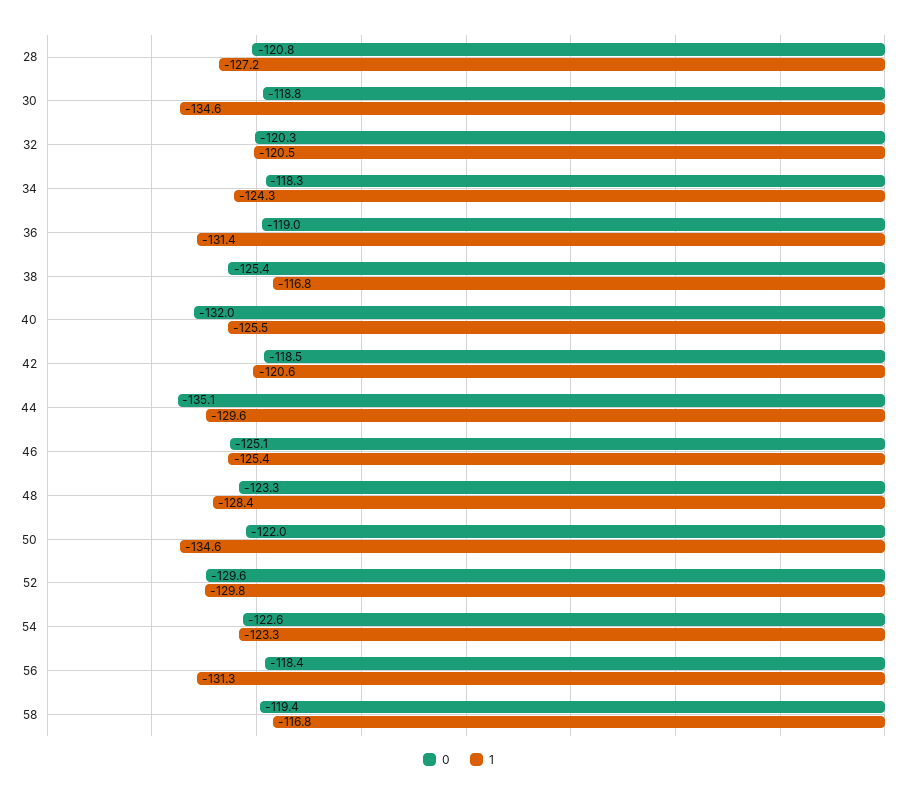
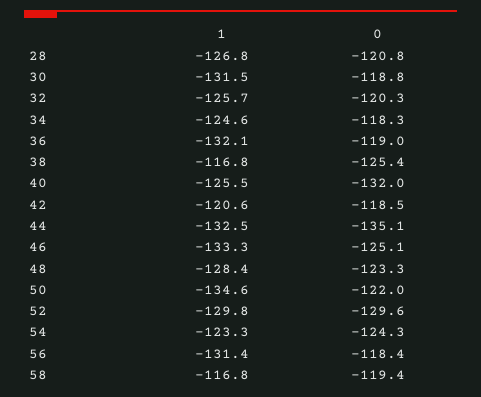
  {
    "0": {
      "28": -120.8,
      "30": -118.8,
      "32": -120.3,
      "34": -118.3,
      "36": -119,
      "38": -125.4,
      "40": -132,
      "42": -118.5,
      "44": -135.1,
      "46": -125.1,
      "48": -123.3,
      "50": -122,
      "52": -129.6,
-     "54": -122.6,
+     "54": -124.3,
      "56": -118.4,
      "58": -119.4
    },
    "1": {
-     "28": -127.2,
+     "28": -126.8,
-     "30": -134.6,
+     "30": -131.5,
-     "32": -120.5,
+     "32": -125.7,
-     "34": -124.3,
+     "34": -124.6,
-     "36": -131.4,
+     "36": -132.1,
      "38": -116.8,
      "40": -125.5,
      "42": -120.6,
-     "44": -129.6,
+     "44": -132.5,
-     "46": -125.4,
+     "46": -133.3,
      "48": -128.4,
      "50": -134.6,
      "52": -129.8,
      "54": -123.3,
-     "56": -131.3,
+     "56": -131.4,
      "58": -116.8
    }
  }

